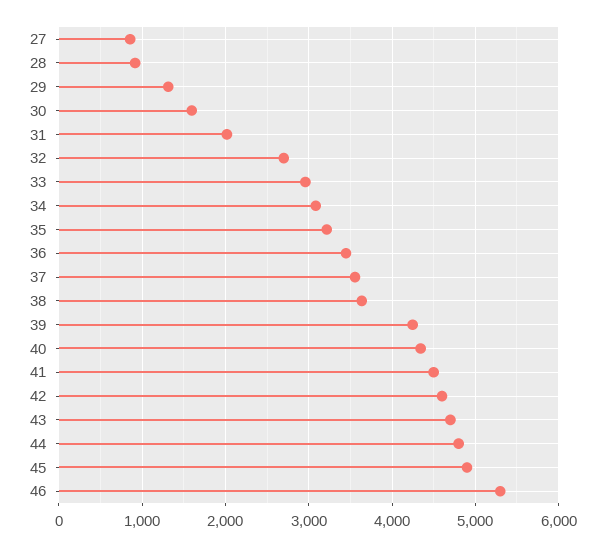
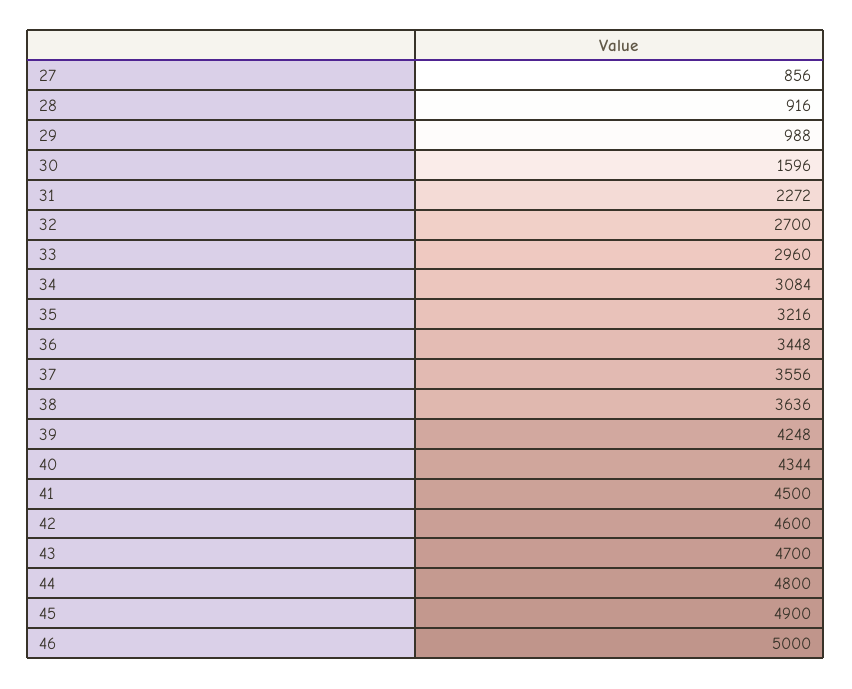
  {
    "27": 856,
    "28": 916,
-   "29": 1300,
+   "29": 988,
    "30": 1596,
-   "31": 2000,
+   "31": 2272,
    "32": 2700,
    "33": 2960,
    "34": 3084,
    "35": 3216,
    "36": 3448,
    "37": 3556,
    "38": 3636,
    "39": 4248,
    "40": 4344,
    "41": 4500,
    "42": 4600,
    "43": 4700,
    "44": 4800,
    "45": 4900,
-   "46": 5300
+   "46": 5000
  }

